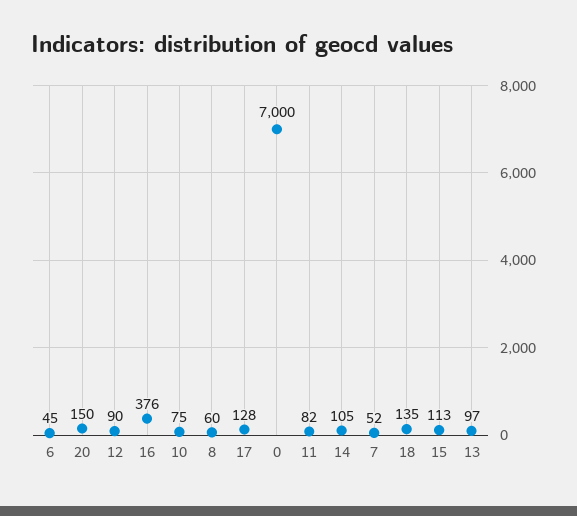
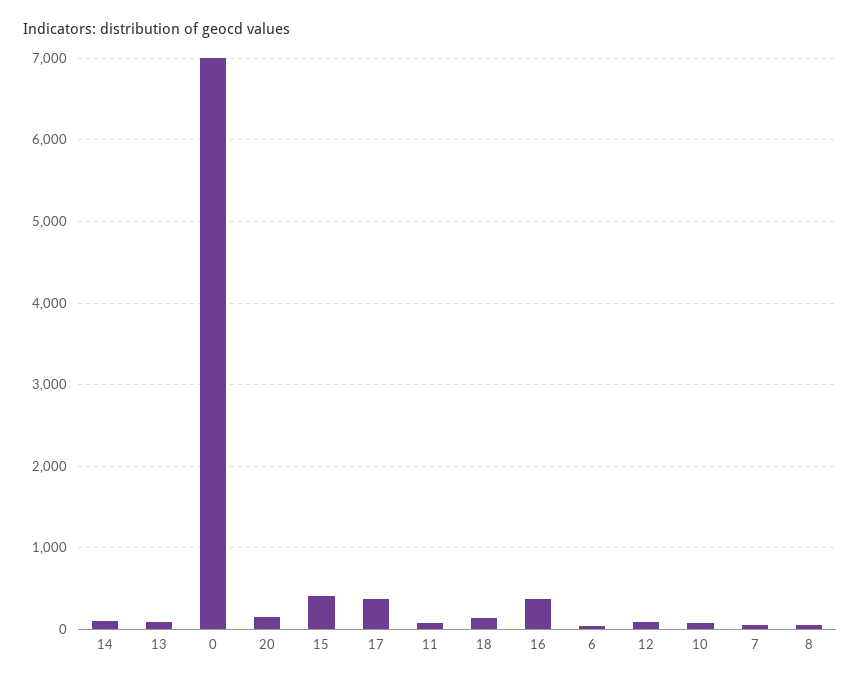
  {
    "6": 45,
    "20": 150,
    "12": 90,
    "16": 376,
    "10": 75,
    "8": 60,
-   "17": 128,
+   "17": 400,
    "0": 7000,
    "11": 82,
    "14": 105,
    "7": 52,
    "18": 135,
-   "15": 113,
+   "15": 400,
    "13": 97
  }

